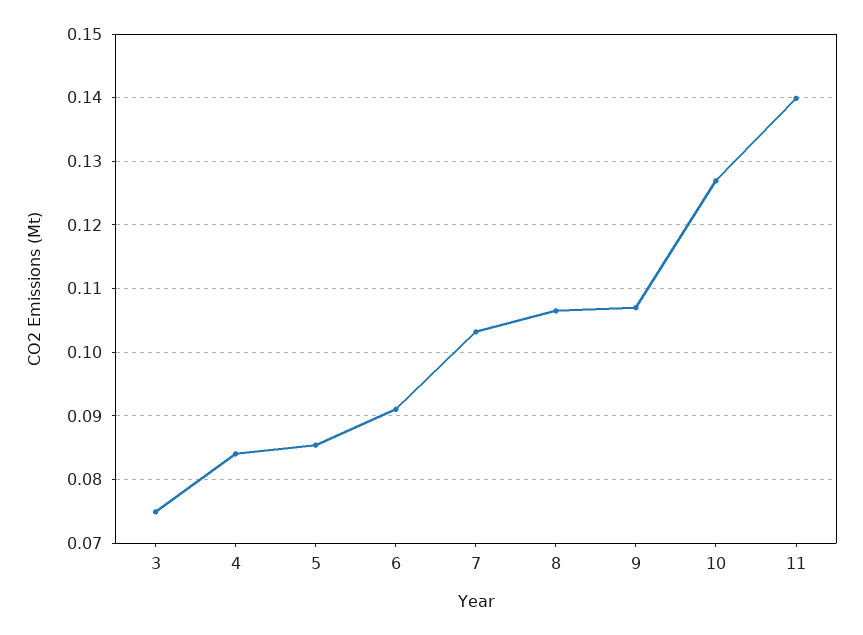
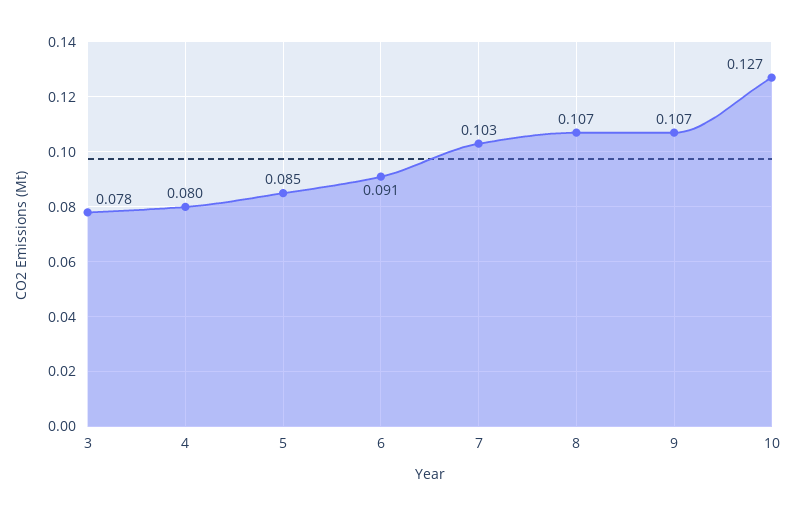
  {
-   "3": 0.075,
+   "3": 0.078,
-   "4": 0.084,
+   "4": 0.08,
    "5": 0.085,
    "6": 0.091,
    "7": 0.103,
    "8": 0.107,
    "9": 0.107,
-   "10": 0.127,
+   "10": 0.127
-   "11": 0.14
  }

